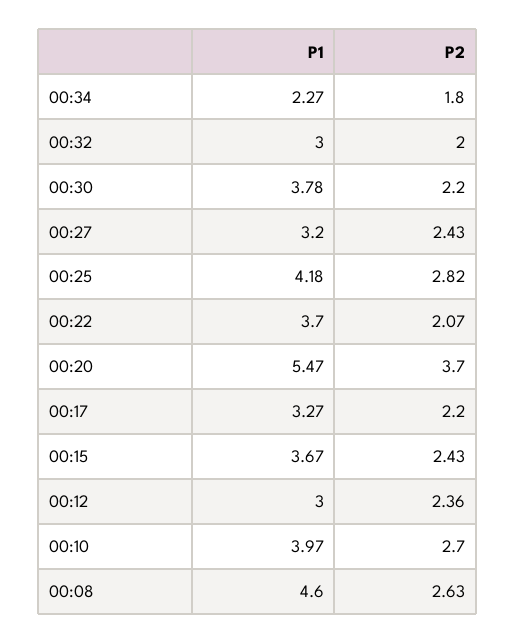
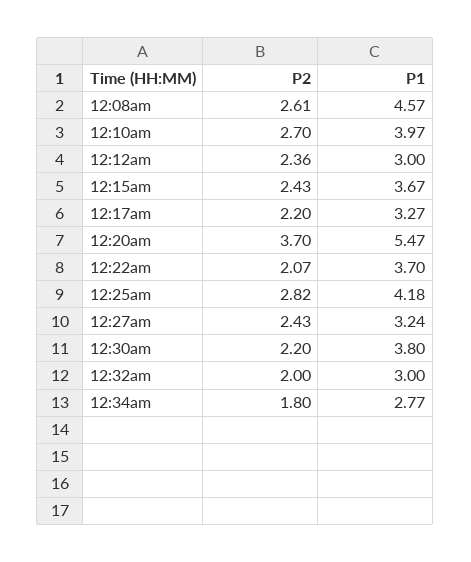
  {
    "P1": {
-     "00:34": 2.27,
+     "00:34": 2.77,
      "00:32": 3,
-     "00:30": 3.78,
+     "00:30": 3.8,
-     "00:27": 3.2,
+     "00:27": 3.24,
      "00:25": 4.18,
      "00:22": 3.7,
      "00:20": 5.47,
      "00:17": 3.27,
      "00:15": 3.67,
      "00:12": 3,
      "00:10": 3.97,
-     "00:08": 4.6
+     "00:08": 4.57
    },
    "P2": {
      "00:34": 1.8,
      "00:32": 2,
      "00:30": 2.2,
      "00:27": 2.43,
      "00:25": 2.82,
      "00:22": 2.07,
      "00:20": 3.7,
      "00:17": 2.2,
      "00:15": 2.43,
      "00:12": 2.36,
      "00:10": 2.7,
-     "00:08": 2.63
+     "00:08": 2.61
    }
  }

